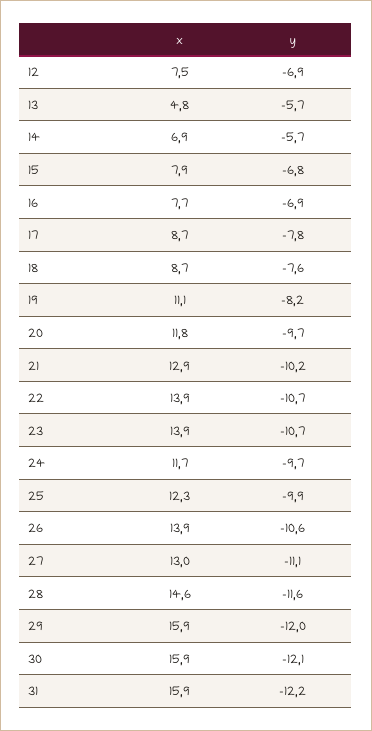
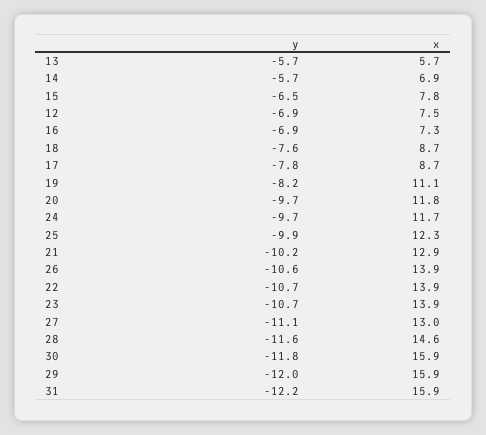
  {
    "x": {
      "12": 7.5,
-     "13": 4.8,
+     "13": 5.7,
      "14": 6.9,
-     "15": 7.9,
+     "15": 7.8,
-     "16": 7.7,
+     "16": 7.3,
      "17": 8.7,
      "18": 8.7,
      "19": 11.1,
      "20": 11.8,
      "21": 12.9,
      "22": 13.9,
      "23": 13.9,
      "24": 11.7,
      "25": 12.3,
      "26": 13.9,
      "27": 13,
      "28": 14.6,
      "29": 15.9,
      "30": 15.9,
      "31": 15.9
    },
    "y": {
      "12": -6.9,
      "13": -5.7,
      "14": -5.7,
-     "15": -6.8,
+     "15": -6.5,
      "16": -6.9,
      "17": -7.8,
      "18": -7.6,
      "19": -8.2,
      "20": -9.7,
      "21": -10.2,
      "22": -10.7,
      "23": -10.7,
      "24": -9.7,
      "25": -9.9,
      "26": -10.6,
      "27": -11.1,
      "28": -11.6,
      "29": -12,
-     "30": -12.1,
+     "30": -11.8,
      "31": -12.2
    }
  }

